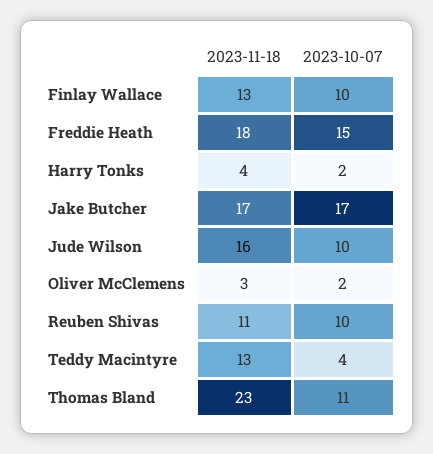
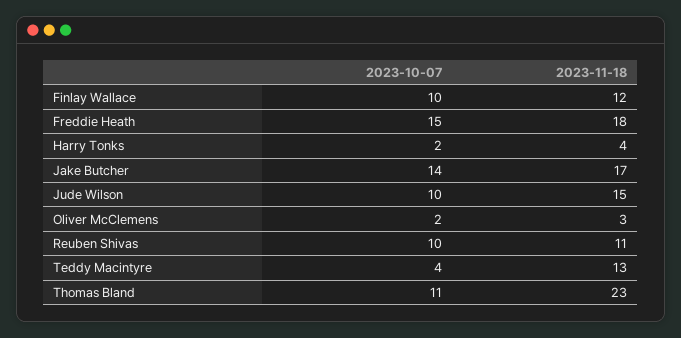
  {
    "2023-11-18": {
-     "Finlay Wallace": 13,
+     "Finlay Wallace": 12,
      "Freddie Heath": 18,
      "Harry Tonks": 4,
      "Jake Butcher": 17,
-     "Jude Wilson": 16,
+     "Jude Wilson": 15,
      "Oliver McClemens": 3,
      "Reuben Shivas": 11,
      "Teddy Macintyre": 13,
      "Thomas Bland": 23
    },
    "2023-10-07": {
      "Finlay Wallace": 10,
      "Freddie Heath": 15,
      "Harry Tonks": 2,
-     "Jake Butcher": 17,
+     "Jake Butcher": 14,
      "Jude Wilson": 10,
      "Oliver McClemens": 2,
      "Reuben Shivas": 10,
      "Teddy Macintyre": 4,
      "Thomas Bland": 11
    }
  }

